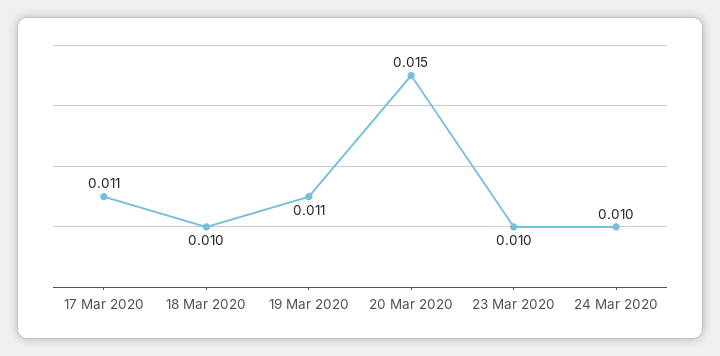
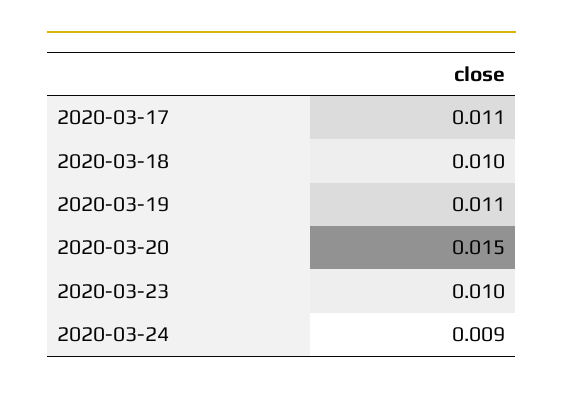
  {
    "17 Mar 2020": 0.011,
    "18 Mar 2020": 0.01,
    "19 Mar 2020": 0.011,
    "20 Mar 2020": 0.015,
    "23 Mar 2020": 0.01,
-   "24 Mar 2020": 0.01
+   "24 Mar 2020": 0.009
  }

